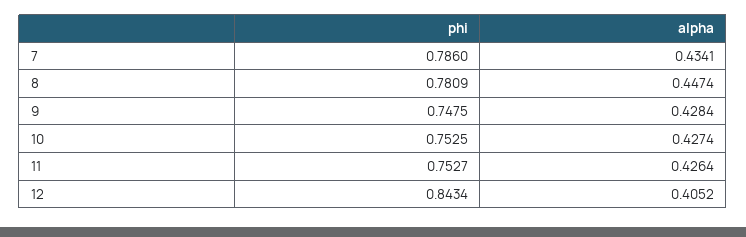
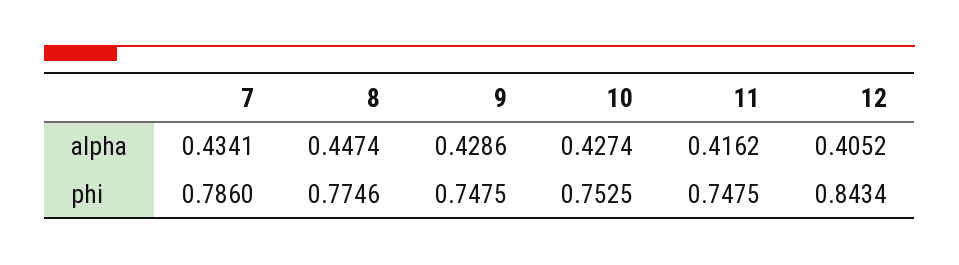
  {
    "phi": {
      "7": 0.786,
-     "8": 0.7809,
+     "8": 0.7746,
      "9": 0.7475,
      "10": 0.7525,
-     "11": 0.7527,
+     "11": 0.7475,
      "12": 0.8434
    },
    "alpha": {
      "7": 0.4341,
      "8": 0.4474,
-     "9": 0.4284,
+     "9": 0.4286,
      "10": 0.4274,
-     "11": 0.4264,
+     "11": 0.4162,
      "12": 0.4052
    }
  }

